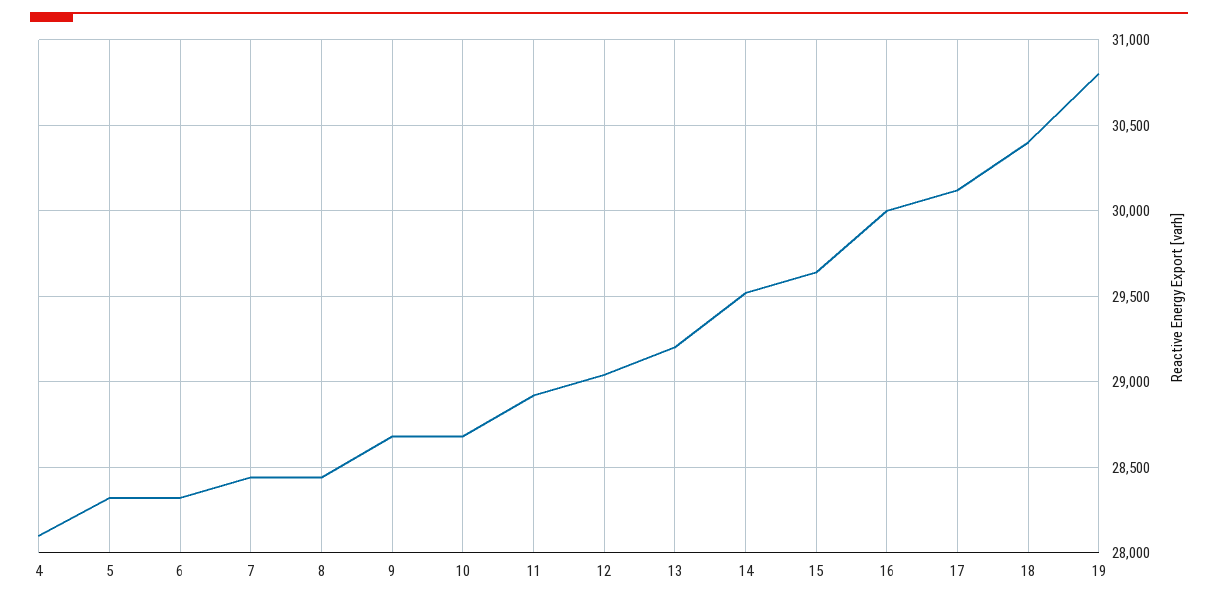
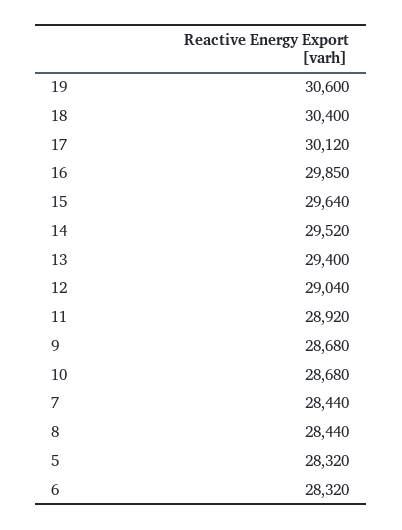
  {
-   "4": 28100,
    "5": 28320,
    "6": 28320,
    "7": 28440,
    "8": 28440,
    "9": 28680,
    "10": 28680,
    "11": 28920,
    "12": 29040,
-   "13": 29200,
+   "13": 29400,
    "14": 29520,
    "15": 29640,
-   "16": 30000,
+   "16": 29850,
    "17": 30120,
    "18": 30400,
-   "19": 30800
+   "19": 30600
  }

